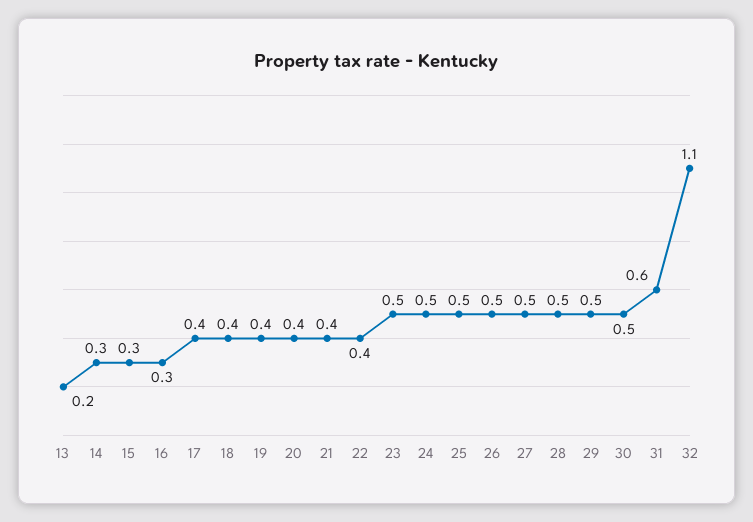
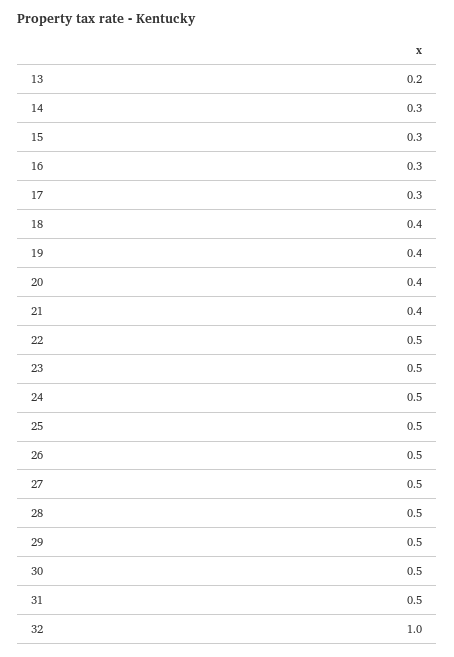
  {
    "13": 0.2,
    "14": 0.3,
    "15": 0.3,
    "16": 0.3,
-   "17": 0.4,
+   "17": 0.3,
    "18": 0.4,
    "19": 0.4,
    "20": 0.4,
    "21": 0.4,
-   "22": 0.4,
+   "22": 0.5,
    "23": 0.5,
    "24": 0.5,
    "25": 0.5,
    "26": 0.5,
    "27": 0.5,
    "28": 0.5,
    "29": 0.5,
    "30": 0.5,
-   "31": 0.6,
+   "31": 0.5,
-   "32": 1.1
+   "32": 1
  }

